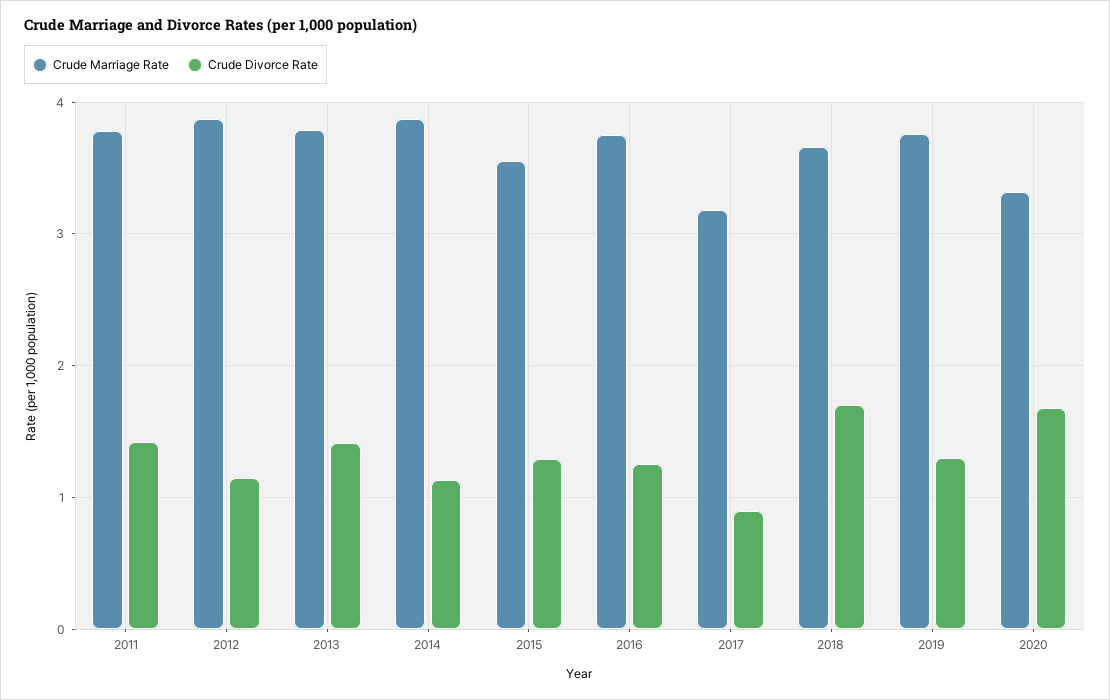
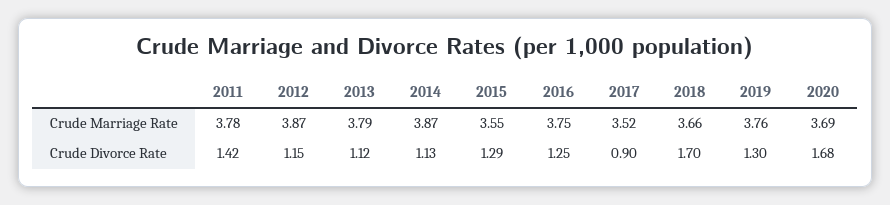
  {
    "Crude Marriage Rate": {
      "2011": 3.78,
      "2012": 3.87,
      "2013": 3.79,
      "2014": 3.87,
      "2015": 3.55,
      "2016": 3.75,
-     "2017": 3.2,
+     "2017": 3.52,
      "2018": 3.66,
      "2019": 3.76,
-     "2020": 3.3
+     "2020": 3.69
    },
    "Crude Divorce Rate": {
      "2011": 1.42,
      "2012": 1.15,
-     "2013": 1.4,
+     "2013": 1.12,
      "2014": 1.13,
      "2015": 1.29,
      "2016": 1.25,
      "2017": 0.9,
      "2018": 1.7,
      "2019": 1.3,
      "2020": 1.68
    }
  }

